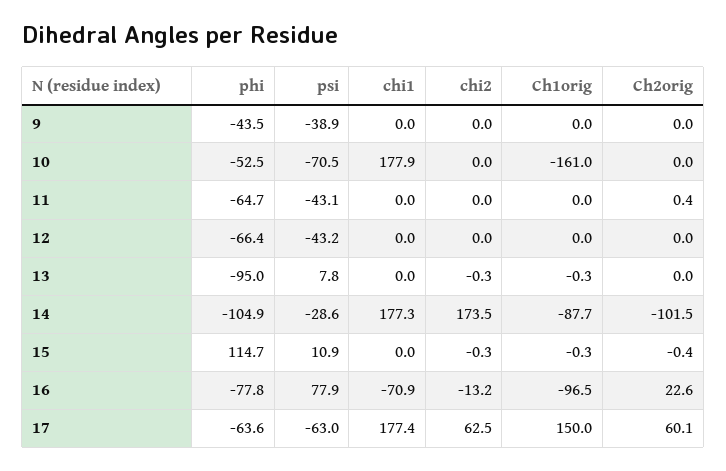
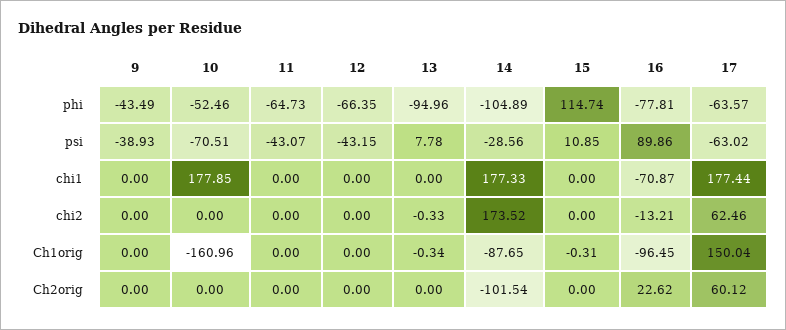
  {
    "phi": {
      "9": -43.49,
      "10": -52.46,
      "11": -64.73,
      "12": -66.35,
      "13": -94.96,
      "14": -104.89,
      "15": 114.74,
      "16": -77.81,
      "17": -63.57
    },
    "psi": {
      "9": -38.93,
      "10": -70.51,
      "11": -43.07,
      "12": -43.15,
      "13": 7.78,
      "14": -28.56,
      "15": 10.85,
-     "16": 77.9,
+     "16": 89.86,
      "17": -63.02
    },
    "chi1": {
      "9": 0,
      "10": 177.85,
      "11": 0,
      "12": 0,
      "13": 0,
      "14": 177.33,
      "15": 0,
      "16": -70.87,
      "17": 177.44
    },
    "chi2": {
      "9": 0,
      "10": 0,
      "11": 0,
      "12": 0,
      "13": -0.33,
      "14": 173.52,
-     "15": -0.3,
+     "15": 0,
      "16": -13.21,
      "17": 62.46
    },
    "Ch1orig": {
      "9": 0,
      "10": -160.96,
      "11": 0,
      "12": 0,
      "13": -0.34,
      "14": -87.65,
      "15": -0.31,
      "16": -96.45,
      "17": 150.04
    },
    "Ch2orig": {
      "9": 0,
      "10": 0,
-     "11": 0.4,
+     "11": 0,
      "12": 0,
      "13": 0,
      "14": -101.54,
-     "15": -0.4,
+     "15": 0,
      "16": 22.62,
      "17": 60.12
    }
  }

